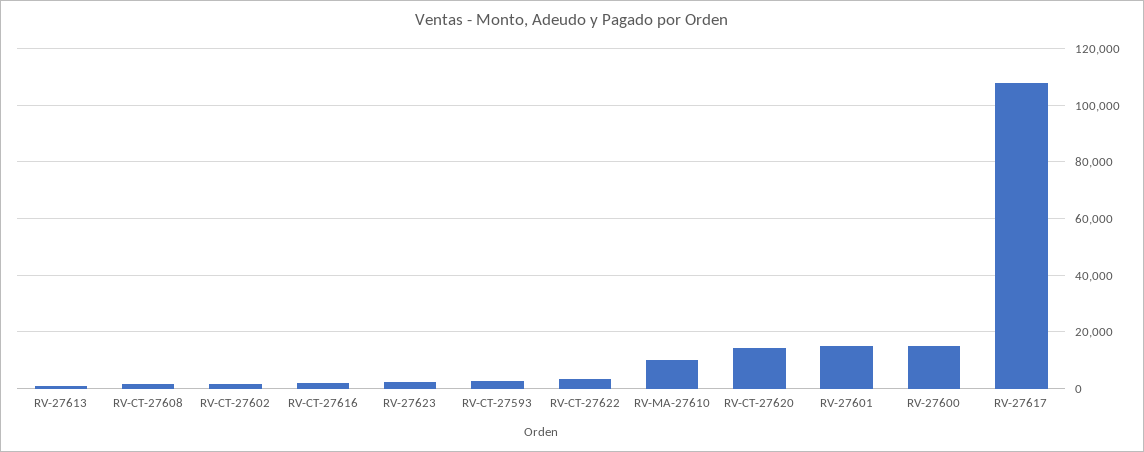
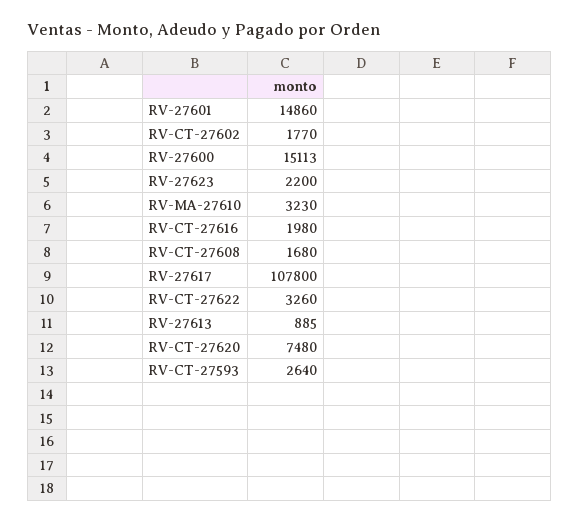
  {
    "RV-27613": 885,
    "RV-CT-27608": 1680,
    "RV-CT-27602": 1770,
    "RV-CT-27616": 1980,
    "RV-27623": 2200,
    "RV-CT-27593": 2640,
    "RV-CT-27622": 3260,
-   "RV-MA-27610": 10000,
+   "RV-MA-27610": 3230,
-   "RV-CT-27620": 15000,
+   "RV-CT-27620": 7480,
    "RV-27601": 14860,
    "RV-27600": 15113,
    "RV-27617": 107800
  }

